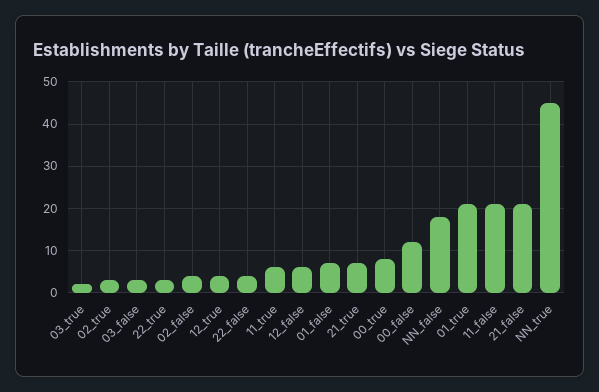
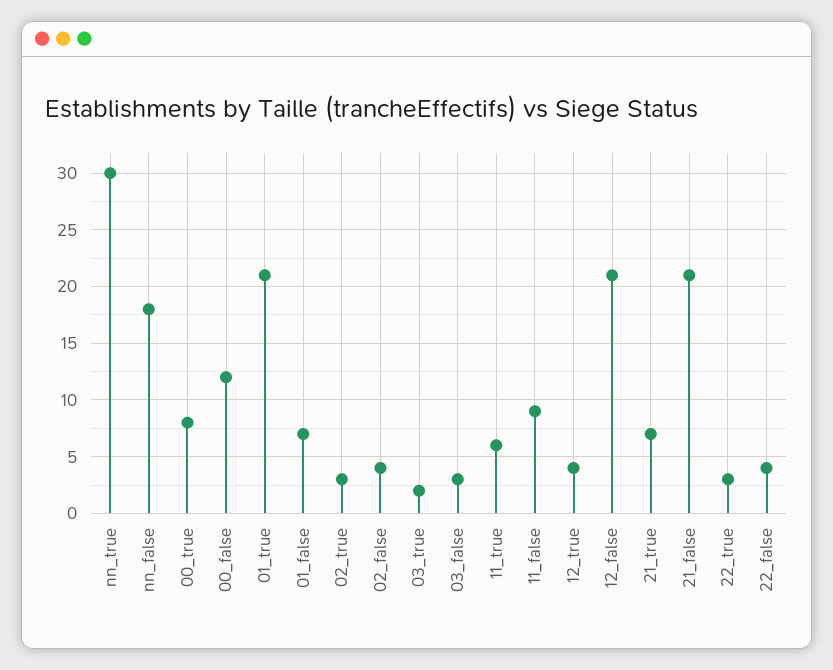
  {
    "03_true": 2,
    "02_true": 3,
    "03_false": 3,
    "22_true": 3,
    "02_false": 4,
    "12_true": 4,
    "22_false": 4,
    "11_true": 6,
-   "12_false": 5,
+   "12_false": 21,
    "01_false": 7,
    "21_true": 7,
    "00_true": 8,
    "00_false": 12,
    "NN_false": 18,
    "01_true": 21,
-   "11_false": 20,
+   "11_false": 9,
    "21_false": 21,
-   "NN_true": 45
+   "NN_true": 30
  }

